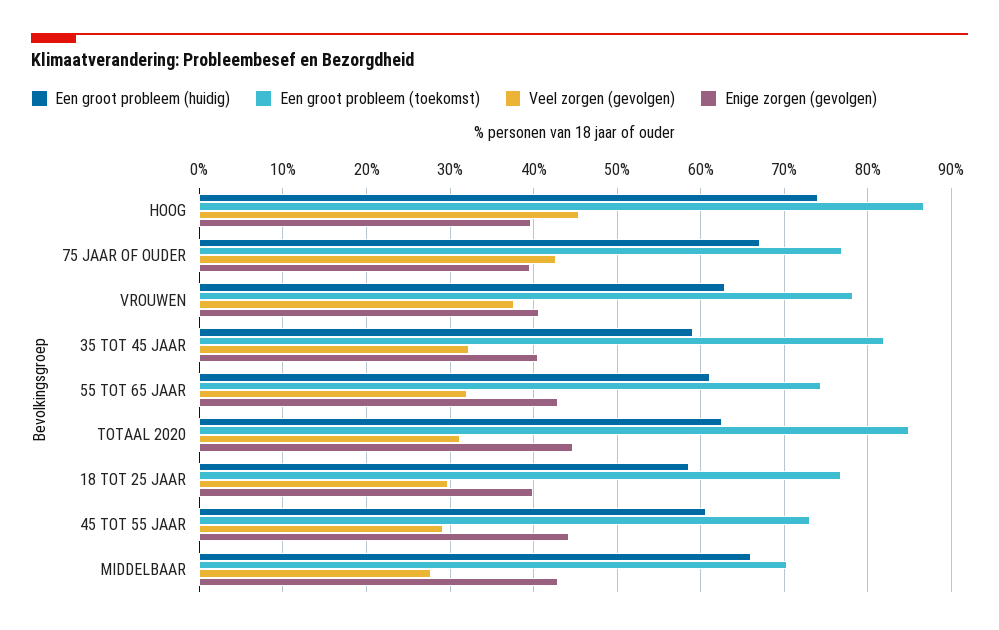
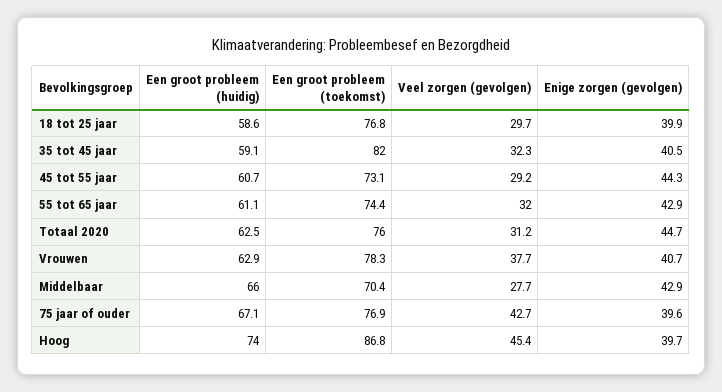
  {
    "Een groot probleem (huidig)": {
      "HOOG": 74,
      "75 JAAR OF OUDER": 67.1,
      "VROUWEN": 62.9,
      "35 TOT 45 JAAR": 59.1,
      "55 TOT 65 JAAR": 61.1,
      "TOTAAL 2020": 62.5,
      "18 TOT 25 JAAR": 58.6,
      "45 TOT 55 JAAR": 60.7,
      "MIDDELBAAR": 66
    },
    "Een groot probleem (toekomst)": {
      "HOOG": 86.8,
      "75 JAAR OF OUDER": 76.9,
      "VROUWEN": 78.3,
      "35 TOT 45 JAAR": 82,
      "55 TOT 65 JAAR": 74.4,
-     "TOTAAL 2020": 85,
+     "TOTAAL 2020": 76,
      "18 TOT 25 JAAR": 76.8,
      "45 TOT 55 JAAR": 73.1,
      "MIDDELBAAR": 70.4
    },
    "Veel zorgen (gevolgen)": {
      "HOOG": 45.4,
      "75 JAAR OF OUDER": 42.7,
      "VROUWEN": 37.7,
      "35 TOT 45 JAAR": 32.3,
      "55 TOT 65 JAAR": 32,
      "TOTAAL 2020": 31.2,
      "18 TOT 25 JAAR": 29.7,
      "45 TOT 55 JAAR": 29.2,
      "MIDDELBAAR": 27.7
    },
    "Enige zorgen (gevolgen)": {
      "HOOG": 39.7,
      "75 JAAR OF OUDER": 39.6,
      "VROUWEN": 40.7,
      "35 TOT 45 JAAR": 40.5,
      "55 TOT 65 JAAR": 42.9,
      "TOTAAL 2020": 44.7,
      "18 TOT 25 JAAR": 39.9,
      "45 TOT 55 JAAR": 44.3,
      "MIDDELBAAR": 42.9
    }
  }

